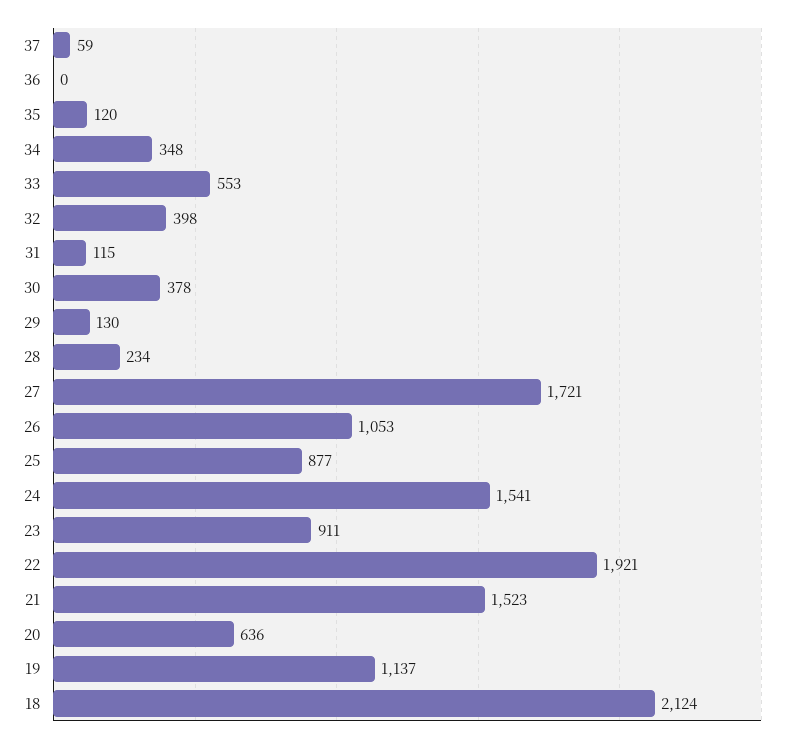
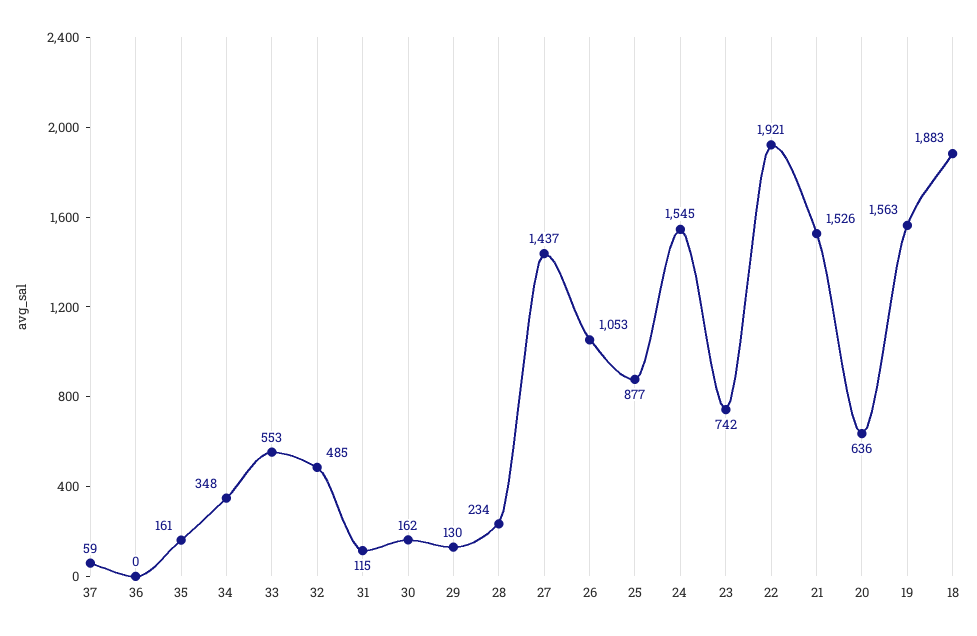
  {
    "37": 59,
    "36": 0,
-   "35": 120,
+   "35": 161,
    "34": 348,
    "33": 553,
-   "32": 398,
+   "32": 485,
    "31": 115,
-   "30": 378,
+   "30": 162,
    "29": 130,
    "28": 234,
-   "27": 1721,
+   "27": 1437,
    "26": 1053,
    "25": 877,
-   "24": 1541,
+   "24": 1545,
-   "23": 911,
+   "23": 742,
    "22": 1921,
-   "21": 1523,
+   "21": 1526,
    "20": 636,
-   "19": 1137,
+   "19": 1563,
-   "18": 2124
+   "18": 1883
  }

